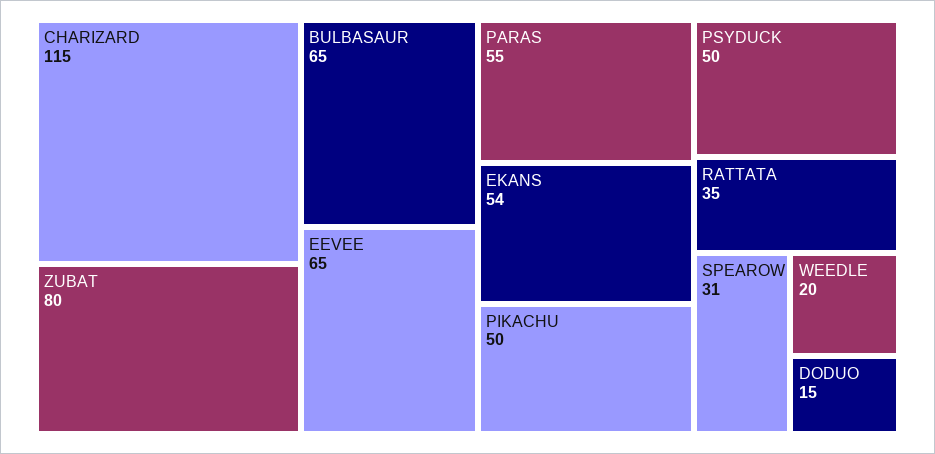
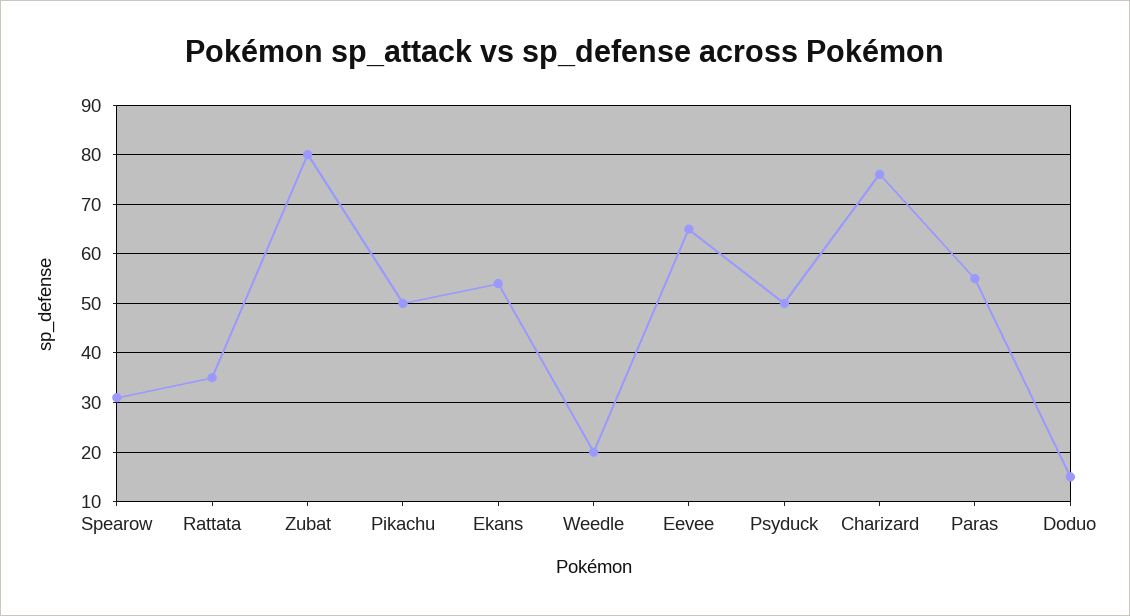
  {
-   "CHARIZARD": 115,
+   "CHARIZARD": 75,
    "ZUBAT": 80,
-   "BULBASAUR": 65,
    "EEVEE": 65,
    "PARAS": 55,
    "EKANS": 54,
    "PIKACHU": 50,
    "PSYDUCK": 50,
    "RATTATA": 35,
    "SPEAROW": 31,
    "WEEDLE": 20,
    "DODUO": 15
  }

